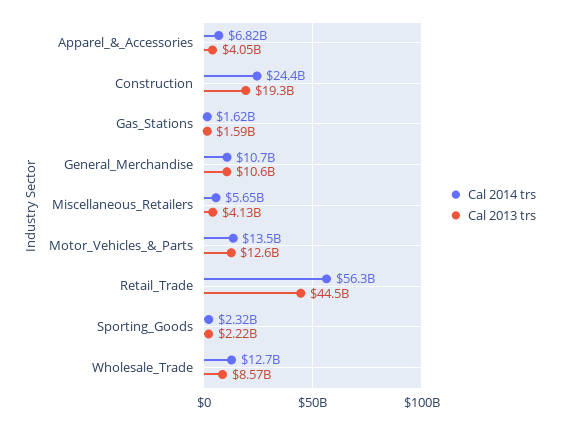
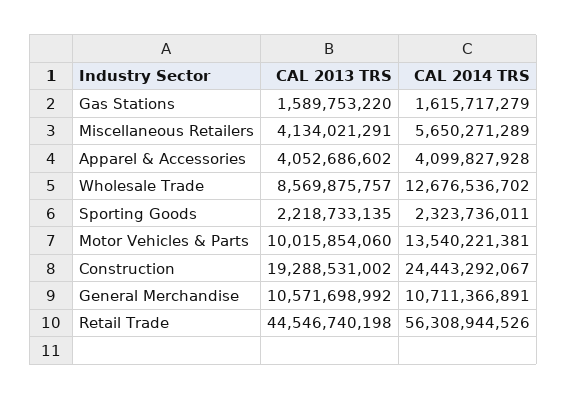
  {
    "Cal 2014 trs": {
-     "Apparel_&_Accessories": 6820000000,
+     "Apparel_&_Accessories": 4099827928,
      "Construction": 24443292067,
      "Gas_Stations": 1615717279,
      "General_Merchandise": 10711366891,
      "Miscellaneous_Retailers": 5650271289,
      "Motor_Vehicles_&_Parts": 13540221381,
      "Retail_Trade": 56308944526,
      "Sporting_Goods": 2323736011,
      "Wholesale_Trade": 12676536702
    },
    "Cal 2013 trs": {
      "Apparel_&_Accessories": 4052686602,
      "Construction": 19288531002,
      "Gas_Stations": 1589753220,
      "General_Merchandise": 10571698992,
      "Miscellaneous_Retailers": 4134021291,
-     "Motor_Vehicles_&_Parts": 12600000000,
+     "Motor_Vehicles_&_Parts": 10015854060,
      "Retail_Trade": 44546740198,
      "Sporting_Goods": 2218733135,
      "Wholesale_Trade": 8569875757
    }
  }

